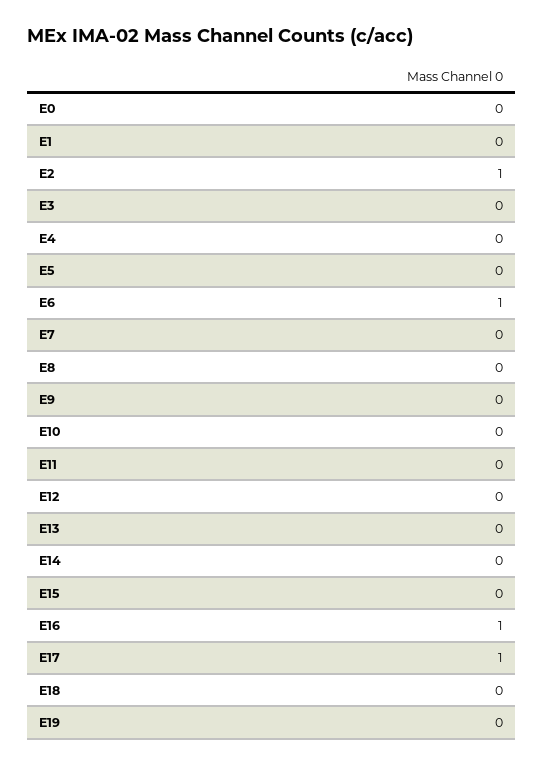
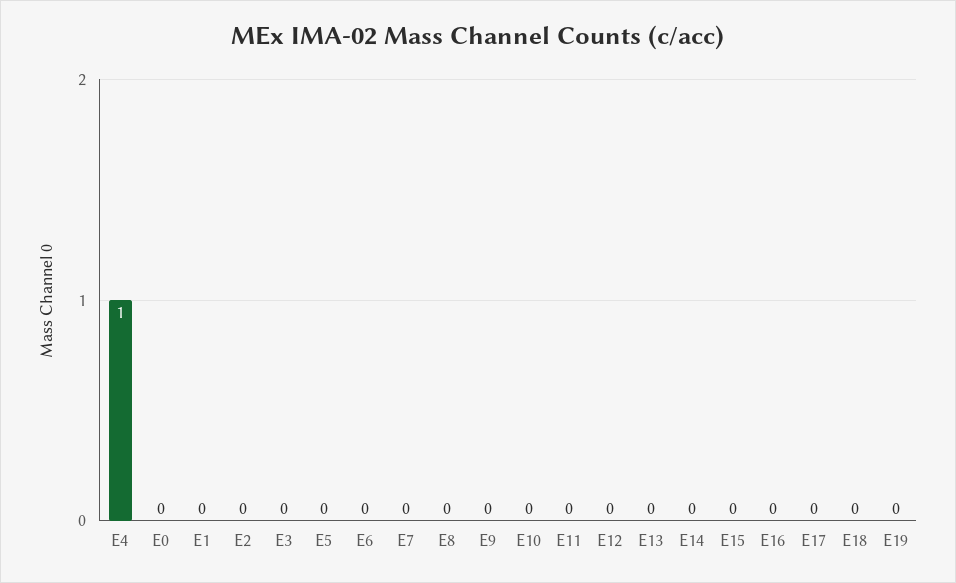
  {
    "E0": 0,
    "E1": 0,
-   "E2": 1,
+   "E2": 0,
    "E3": 0,
-   "E4": 0,
+   "E4": 1,
    "E5": 0,
-   "E6": 1,
+   "E6": 0,
    "E7": 0,
    "E8": 0,
    "E9": 0,
    "E10": 0,
    "E11": 0,
    "E12": 0,
    "E13": 0,
    "E14": 0,
    "E15": 0,
-   "E16": 1,
+   "E16": 0,
-   "E17": 1,
+   "E17": 0,
    "E18": 0,
    "E19": 0
  }

